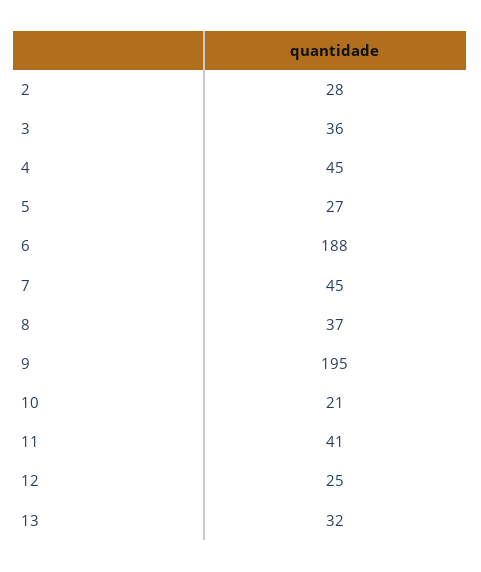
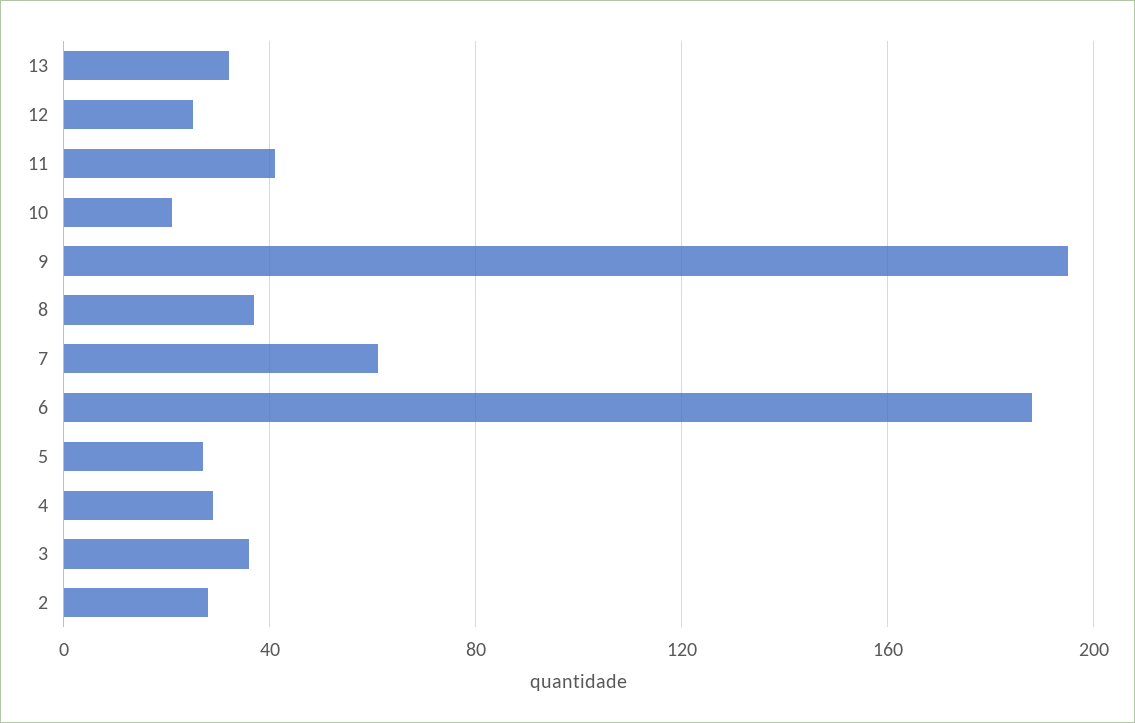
  {
    "2": 28,
    "3": 36,
-   "4": 45,
+   "4": 30,
    "5": 27,
    "6": 188,
-   "7": 45,
+   "7": 60,
    "8": 37,
    "9": 195,
    "10": 21,
    "11": 41,
    "12": 25,
    "13": 32
  }

